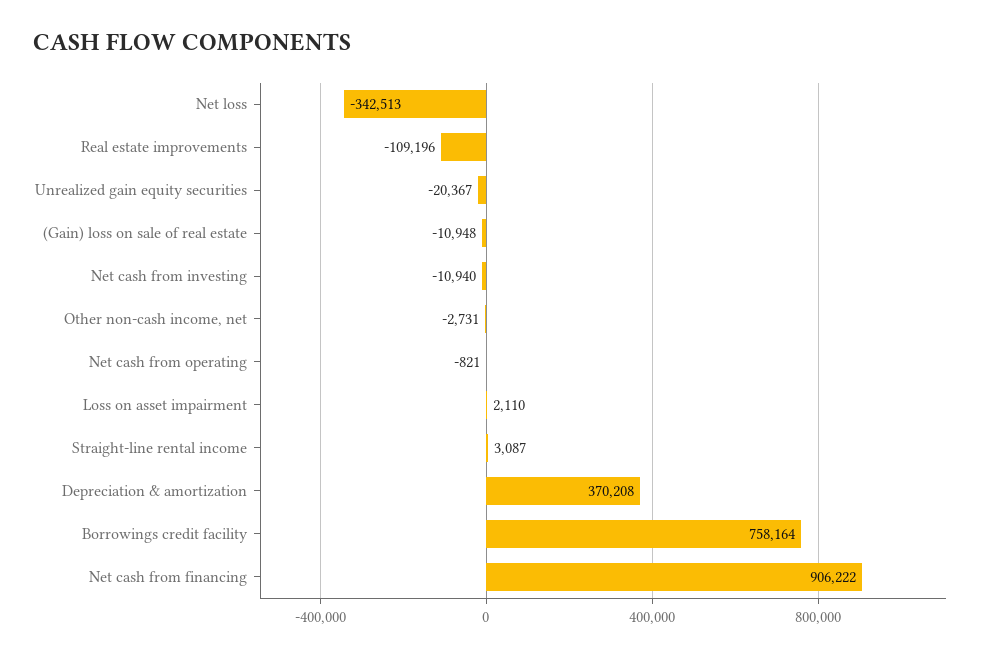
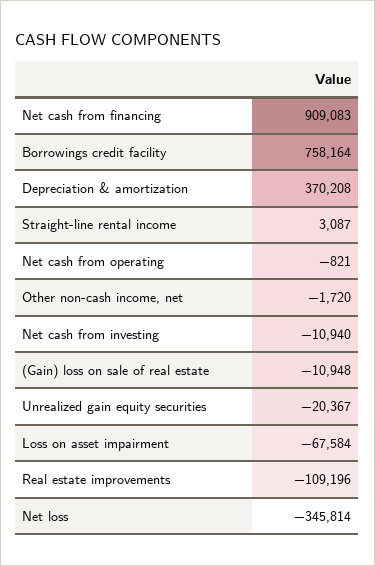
  {
-   "Net loss": -342513,
+   "Net loss": -345814,
    "Real estate improvements": -109196,
    "Unrealized gain equity securities": -20367,
    "(Gain) loss on sale of real estate": -10948,
    "Net cash from investing": -10940,
-   "Other non-cash income, net": -2731,
+   "Other non-cash income, net": -1720,
    "Net cash from operating": -821,
-   "Loss on asset impairment": 2110,
+   "Loss on asset impairment": -67584,
    "Straight-line rental income": 3087,
    "Depreciation & amortization": 370208,
    "Borrowings credit facility": 758164,
-   "Net cash from financing": 906222
+   "Net cash from financing": 909083
  }

